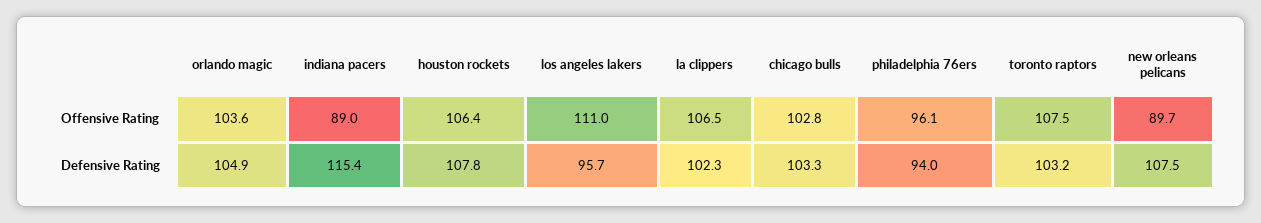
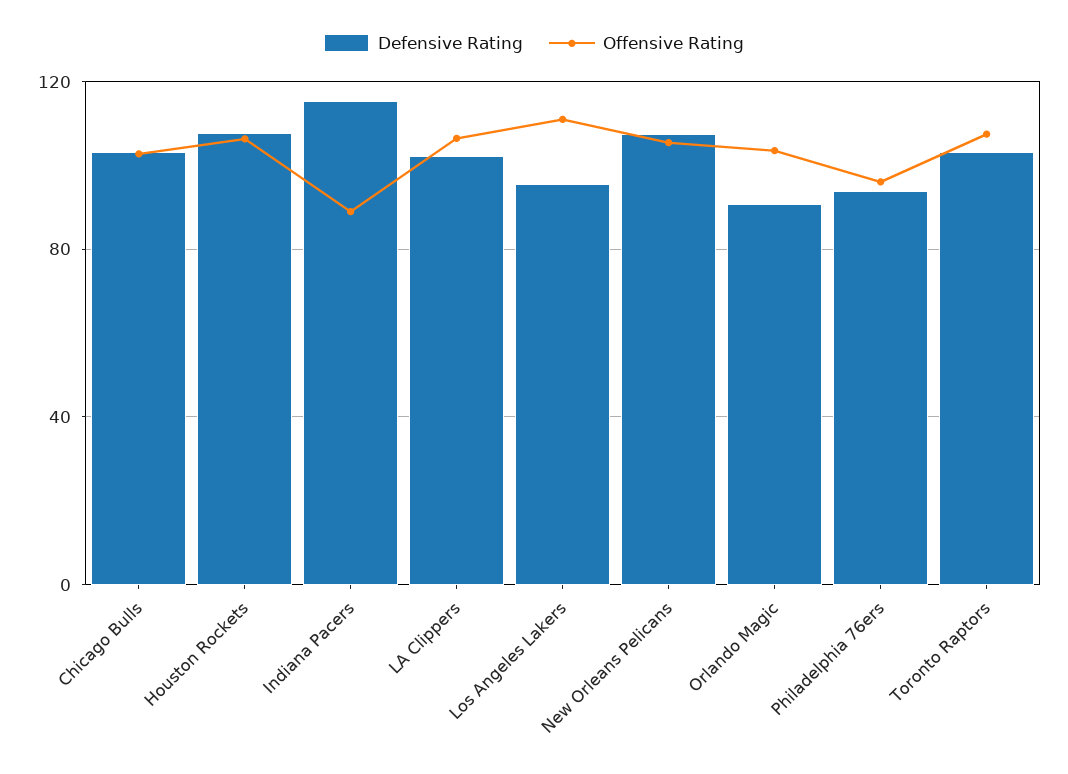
  {
    "Offensive Rating": {
      "orlando magic": 103.6,
      "indiana pacers": 89,
      "houston rockets": 106.4,
      "los angeles lakers": 111,
      "la clippers": 106.5,
      "chicago bulls": 102.8,
      "philadelphia 76ers": 96.1,
      "toronto raptors": 107.5,
-     "new orleans pelicans": 89.7
+     "new orleans pelicans": 105
    },
    "Defensive Rating": {
-     "orlando magic": 104.9,
+     "orlando magic": 90,
      "indiana pacers": 115.4,
      "houston rockets": 107.8,
      "los angeles lakers": 95.7,
      "la clippers": 102.3,
      "chicago bulls": 103.3,
      "philadelphia 76ers": 94,
      "toronto raptors": 103.2,
      "new orleans pelicans": 107.5
    }
  }

